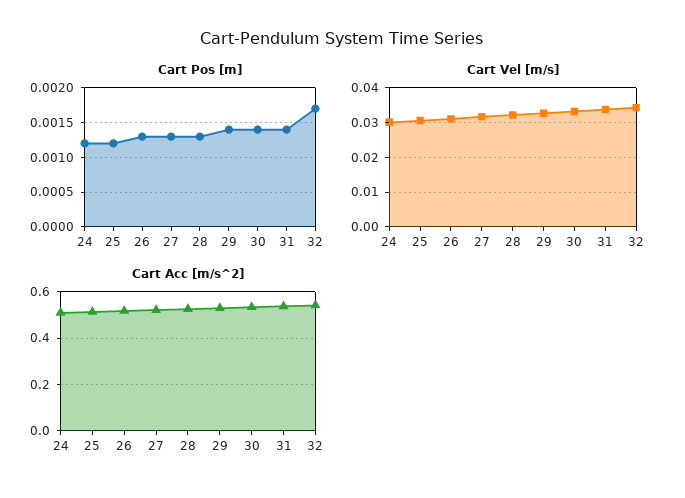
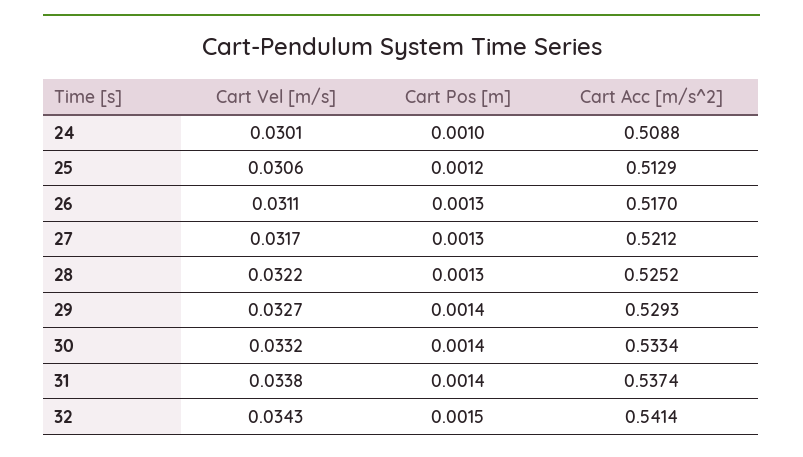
  {
    "Cart Pos [m]": {
-     "24": 0.0012,
+     "24": 0.001,
      "25": 0.0012,
      "26": 0.0013,
      "27": 0.0013,
      "28": 0.0013,
      "29": 0.0014,
      "30": 0.0014,
      "31": 0.0014,
-     "32": 0.0017
+     "32": 0.0015
    },
    "Cart Vel [m/s]": {
      "24": 0.0301,
      "25": 0.0306,
      "26": 0.0311,
      "27": 0.0317,
      "28": 0.0322,
      "29": 0.0327,
      "30": 0.0332,
      "31": 0.0338,
      "32": 0.0343
    },
    "Cart Acc [m/s^2]": {
      "24": 0.5088,
      "25": 0.5129,
      "26": 0.517,
      "27": 0.5212,
      "28": 0.5252,
      "29": 0.5293,
      "30": 0.5334,
      "31": 0.5374,
      "32": 0.5414
    }
  }

